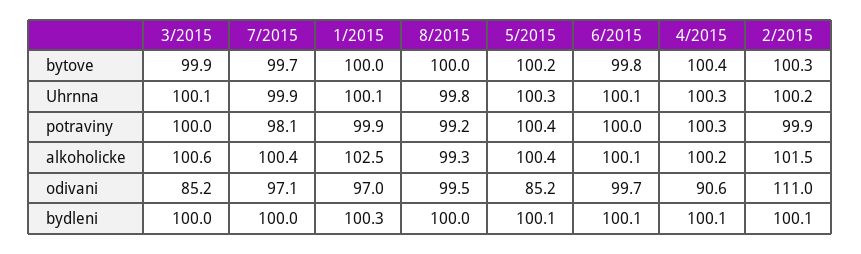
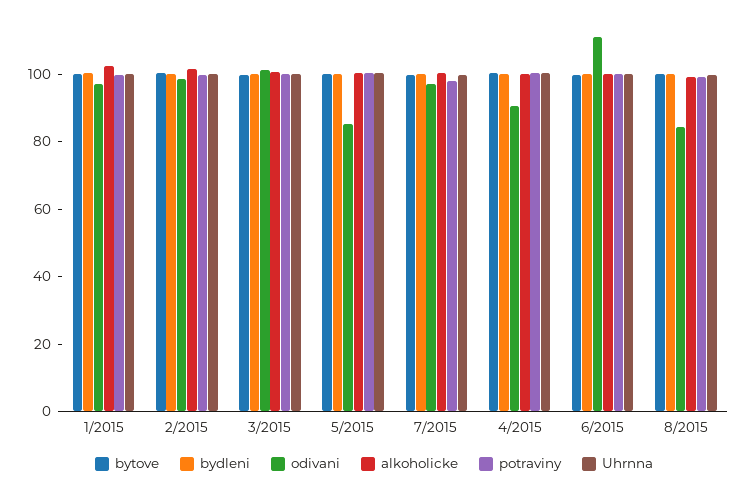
  {
    "bytove": {
      "3/2015": 99.9,
      "7/2015": 99.7,
      "1/2015": 100,
      "8/2015": 100,
      "5/2015": 100.2,
      "6/2015": 99.8,
      "4/2015": 100.4,
      "2/2015": 100.3
    },
    "Uhrnna": {
      "3/2015": 100.1,
      "7/2015": 99.9,
      "1/2015": 100.1,
      "8/2015": 99.8,
      "5/2015": 100.3,
      "6/2015": 100.1,
      "4/2015": 100.3,
      "2/2015": 100.2
    },
    "potraviny": {
      "3/2015": 100,
      "7/2015": 98.1,
      "1/2015": 99.9,
      "8/2015": 99.2,
      "5/2015": 100.4,
      "6/2015": 100,
      "4/2015": 100.3,
      "2/2015": 99.9
    },
    "alkoholicke": {
      "3/2015": 100.6,
      "7/2015": 100.4,
      "1/2015": 102.5,
      "8/2015": 99.3,
      "5/2015": 100.4,
      "6/2015": 100.1,
      "4/2015": 100.2,
      "2/2015": 101.5
    },
    "odivani": {
-     "3/2015": 85.2,
+     "3/2015": 100,
      "7/2015": 97.1,
      "1/2015": 97,
-     "8/2015": 99.5,
+     "8/2015": 85,
      "5/2015": 85.2,
-     "6/2015": 99.7,
+     "6/2015": 110,
      "4/2015": 90.6,
-     "2/2015": 111
+     "2/2015": 100
    },
    "bydleni": {
      "3/2015": 100,
      "7/2015": 100,
      "1/2015": 100.3,
      "8/2015": 100,
      "5/2015": 100.1,
      "6/2015": 100.1,
      "4/2015": 100.1,
      "2/2015": 100.1
    }
  }

